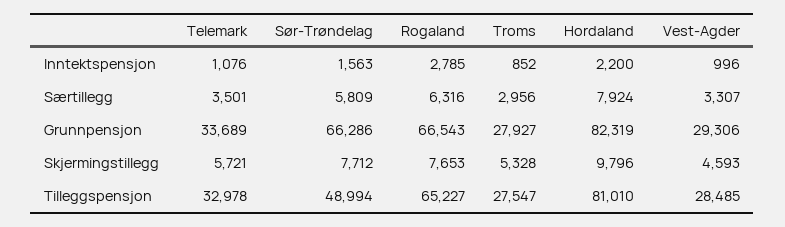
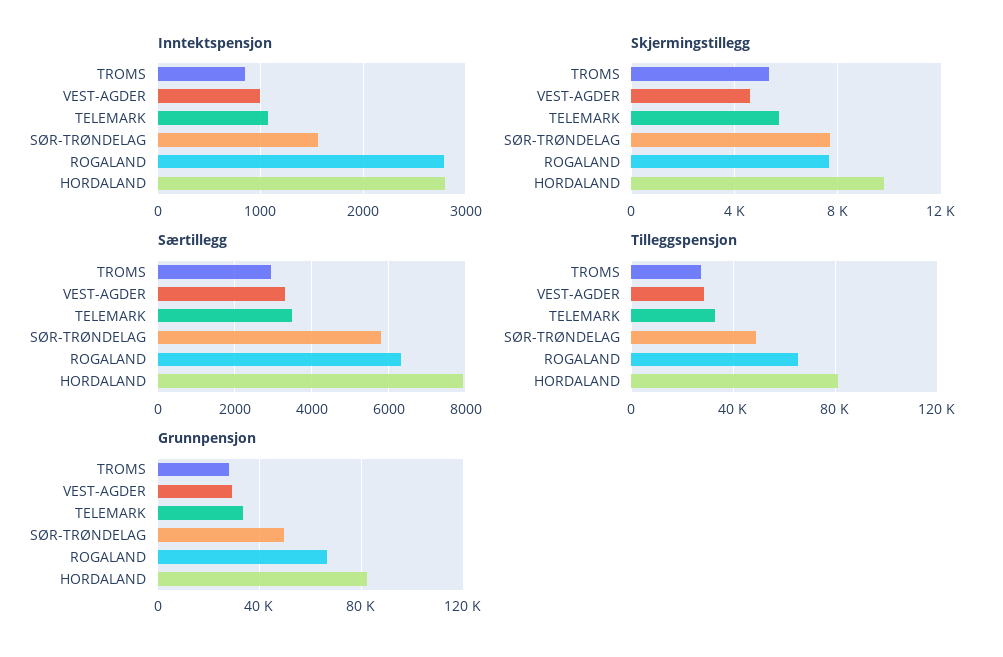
  {
    "Inntektspensjon": {
      "Telemark": 1076,
      "Sør-Trøndelag": 1563,
      "Rogaland": 2785,
      "Troms": 852,
-     "Hordaland": 2200,
+     "Hordaland": 2800,
      "Vest-Agder": 996
    },
    "Særtillegg": {
      "Telemark": 3501,
      "Sør-Trøndelag": 5809,
      "Rogaland": 6316,
      "Troms": 2956,
      "Hordaland": 7924,
      "Vest-Agder": 3307
    },
    "Grunnpensjon": {
      "Telemark": 33689,
-     "Sør-Trøndelag": 66286,
+     "Sør-Trøndelag": 50000,
      "Rogaland": 66543,
      "Troms": 27927,
      "Hordaland": 82319,
      "Vest-Agder": 29306
    },
    "Skjermingstillegg": {
      "Telemark": 5721,
      "Sør-Trøndelag": 7712,
      "Rogaland": 7653,
      "Troms": 5328,
      "Hordaland": 9796,
      "Vest-Agder": 4593
    },
    "Tilleggspensjon": {
      "Telemark": 32978,
      "Sør-Trøndelag": 48994,
      "Rogaland": 65227,
      "Troms": 27547,
      "Hordaland": 81010,
      "Vest-Agder": 28485
    }
  }

